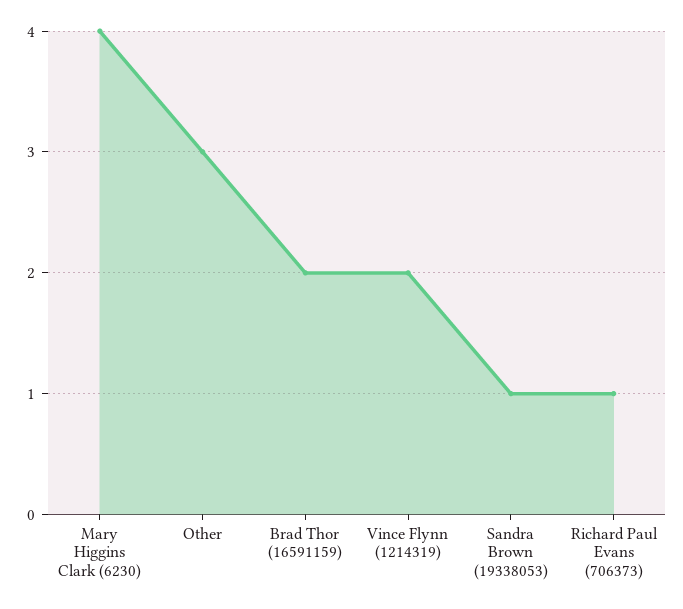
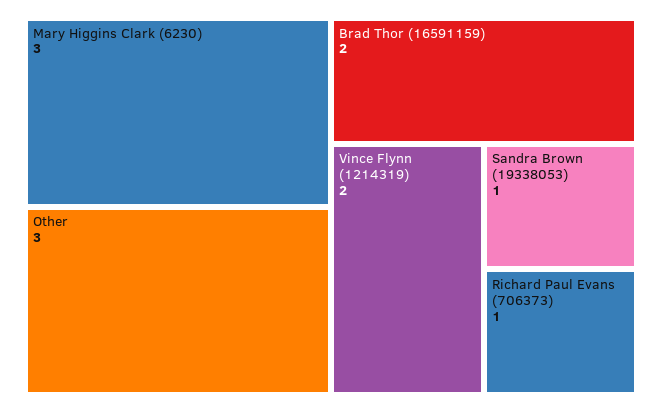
  {
-   "Mary Higgins Clark (6230)": 4,
+   "Mary Higgins Clark (6230)": 3,
    "Other": 3,
    "Brad Thor (16591159)": 2,
    "Vince Flynn (1214319)": 2,
    "Sandra Brown (19338053)": 1,
    "Richard Paul Evans (706373)": 1
  }

